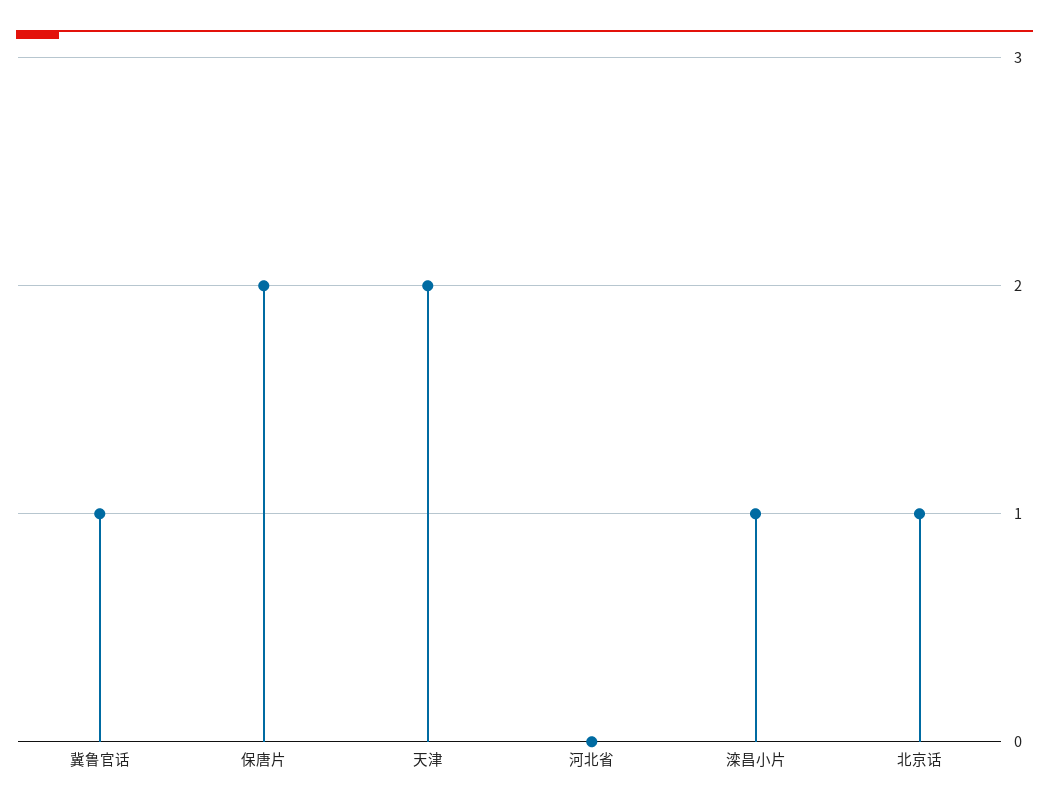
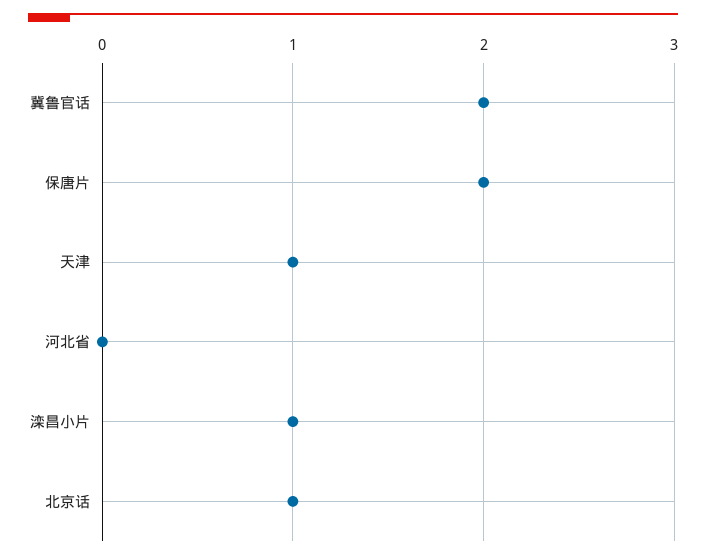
  {
-   "冀鲁官话": 1,
+   "冀鲁官话": 2,
    "保唐片": 2,
-   "天津": 2,
+   "天津": 1,
    "河北省": 0,
    "滦昌小片": 1,
    "北京话": 1
  }

